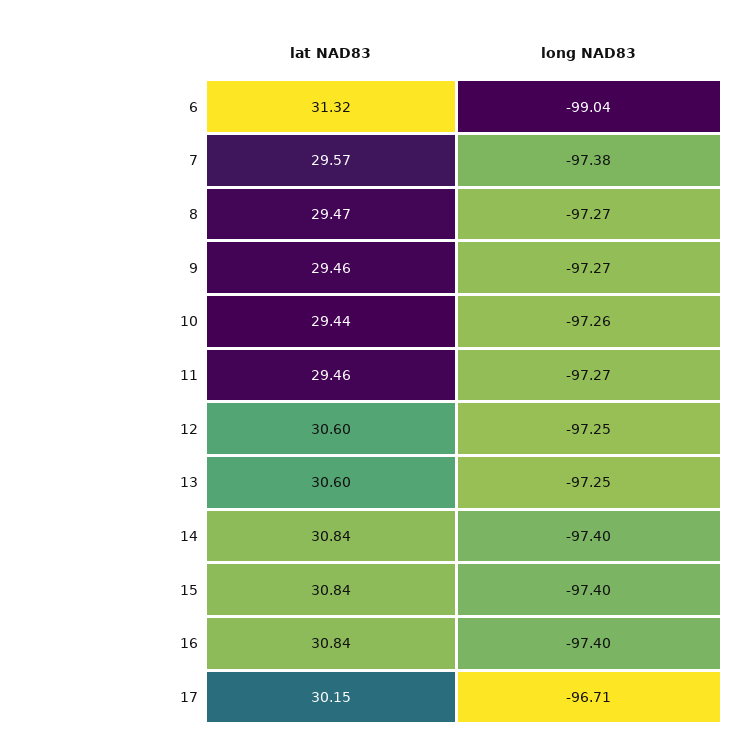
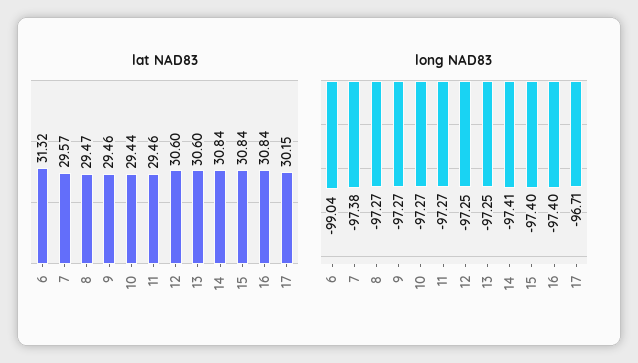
  {
    "lat NAD83": {
      "6": 31.32,
      "7": 29.57,
      "8": 29.47,
      "9": 29.46,
      "10": 29.44,
      "11": 29.46,
      "12": 30.6,
      "13": 30.6,
      "14": 30.84,
      "15": 30.84,
      "16": 30.84,
      "17": 30.15
    },
    "long NAD83": {
      "6": -99.04,
      "7": -97.38,
      "8": -97.27,
      "9": -97.27,
-     "10": -97.26,
+     "10": -97.27,
      "11": -97.27,
      "12": -97.25,
      "13": -97.25,
-     "14": -97.4,
+     "14": -97.41,
      "15": -97.4,
      "16": -97.4,
      "17": -96.71
    }
  }

